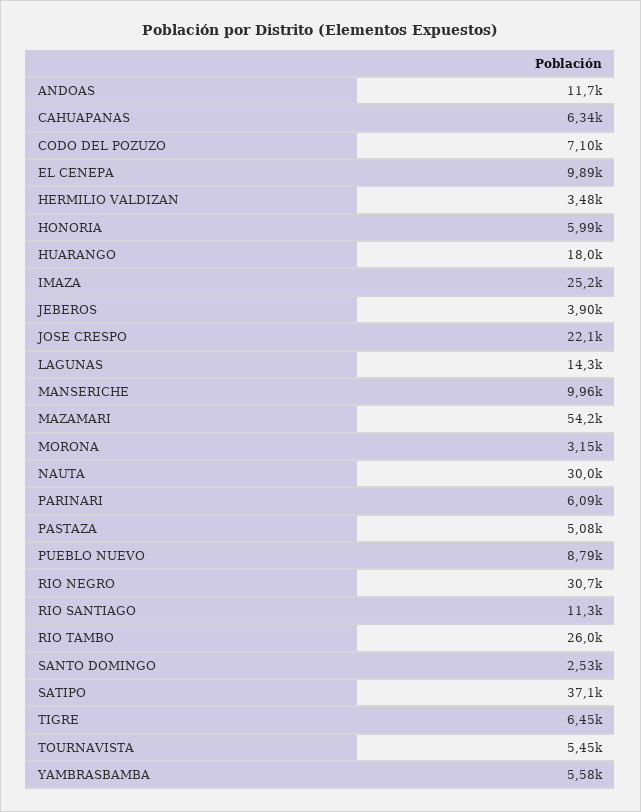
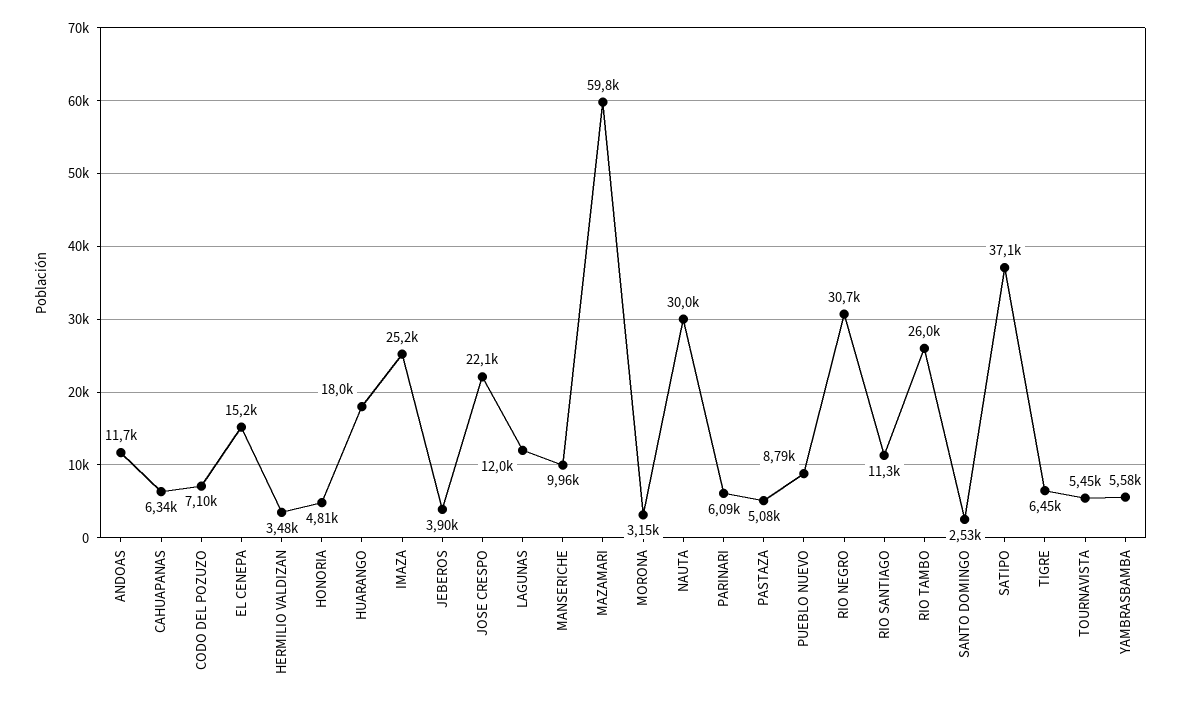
  {
    "ANDOAS": 11700,
    "CAHUAPANAS": 6340,
    "CODO DEL POZUZO": 7100,
-   "EL CENEPA": 9890,
+   "EL CENEPA": 15200,
    "HERMILIO VALDIZAN": 3480,
-   "HONORIA": 5990,
+   "HONORIA": 4810,
    "HUARANGO": 18000,
    "IMAZA": 25200,
    "JEBEROS": 3900,
    "JOSE CRESPO": 22100,
-   "LAGUNAS": 14300,
+   "LAGUNAS": 12000,
    "MANSERICHE": 9960,
-   "MAZAMARI": 54200,
+   "MAZAMARI": 59800,
    "MORONA": 3150,
    "NAUTA": 30000,
    "PARINARI": 6090,
    "PASTAZA": 5080,
    "PUEBLO NUEVO": 8790,
    "RIO NEGRO": 30700,
    "RIO SANTIAGO": 11300,
    "RIO TAMBO": 26000,
    "SANTO DOMINGO": 2530,
    "SATIPO": 37100,
    "TIGRE": 6450,
    "TOURNAVISTA": 5450,
    "YAMBRASBAMBA": 5580
  }

